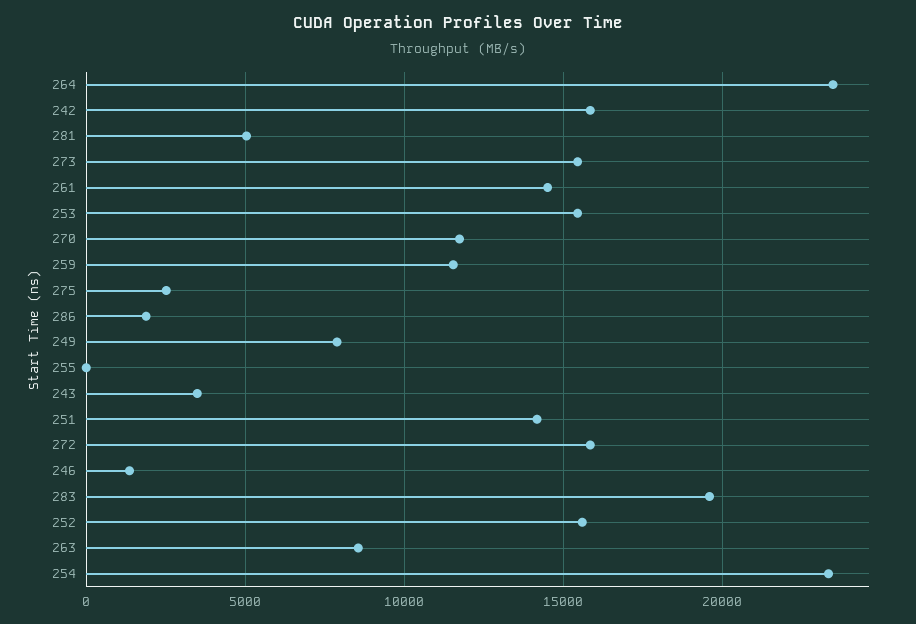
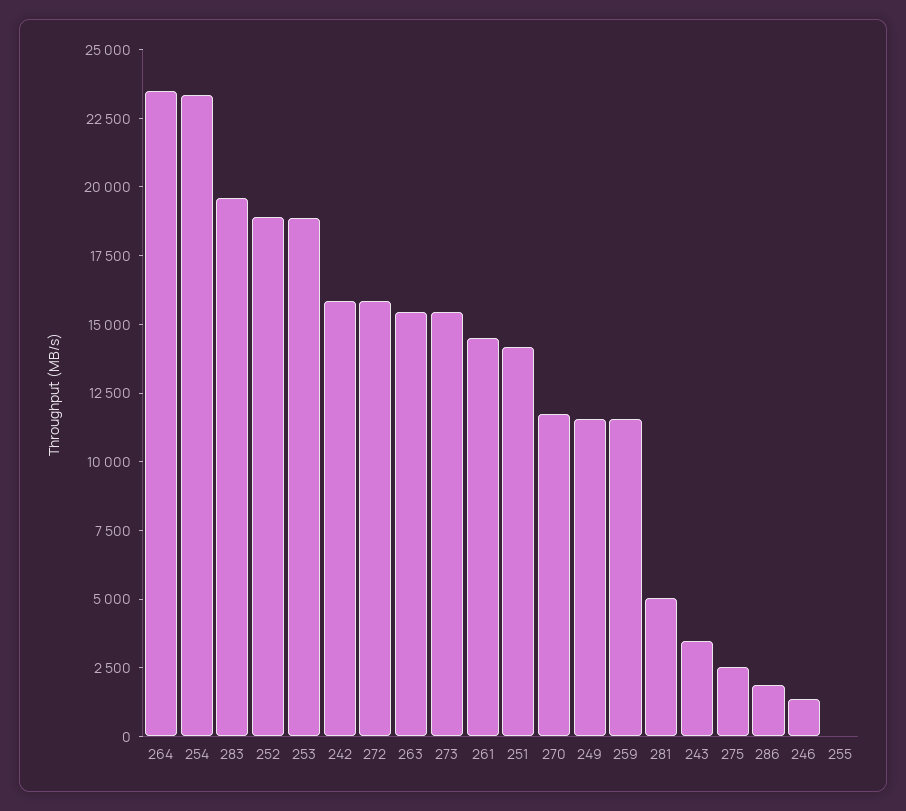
  {
    "264": 23500,
    "242": 16000,
    "281": 5000,
    "273": 15500,
    "261": 14500,
-   "253": 15500,
+   "253": 19000,
    "270": 11500,
    "259": 11500,
    "275": 2500,
    "286": 2000,
-   "249": 8000,
+   "249": 11500,
    "255": 0,
    "243": 3500,
    "251": 14000,
    "272": 16000,
    "246": 1500,
    "283": 19500,
-   "252": 15500,
+   "252": 19000,
-   "263": 8500,
+   "263": 15500,
    "254": 23500
  }

